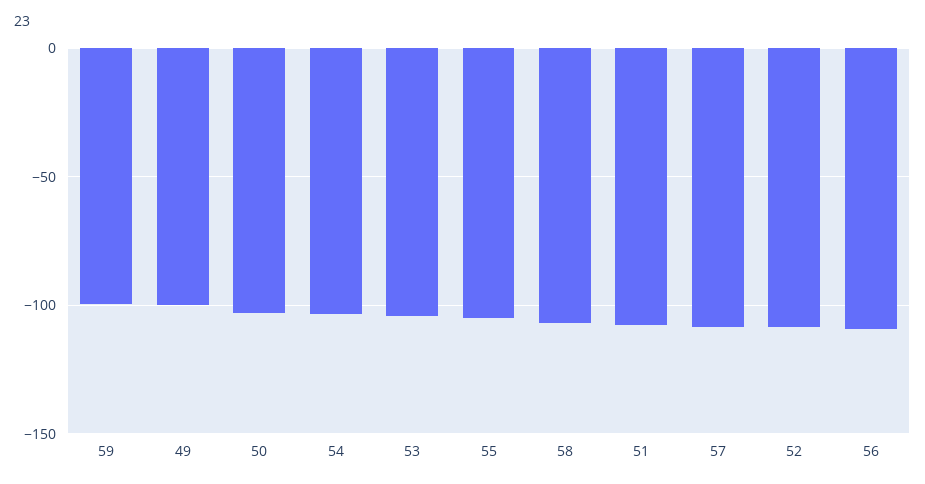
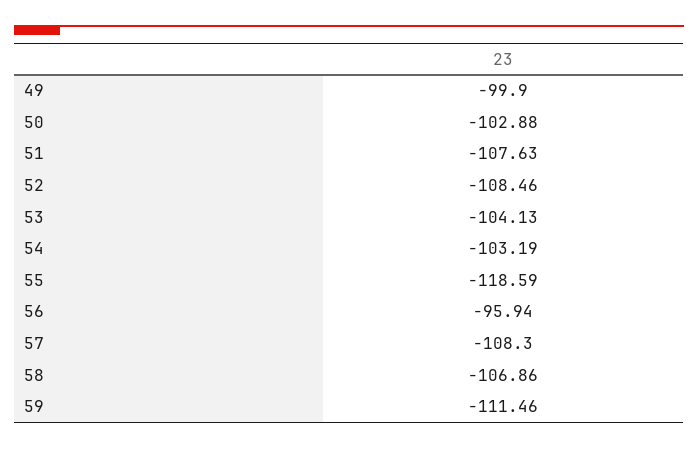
  {
-   "59": -100,
+   "59": -111.46,
    "49": -99.9,
    "50": -102.88,
    "54": -103.19,
    "53": -104.13,
-   "55": -105,
+   "55": -118.59,
    "58": -106.86,
    "51": -107.63,
    "57": -108.3,
    "52": -108.46,
-   "56": -110
+   "56": -95.94
  }

